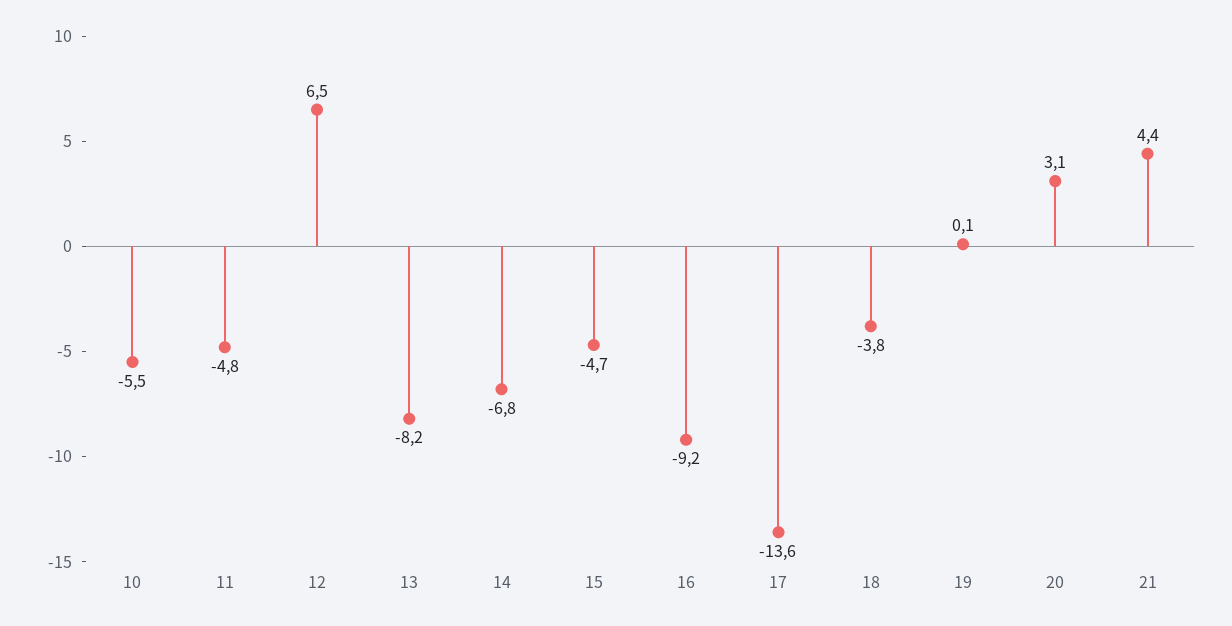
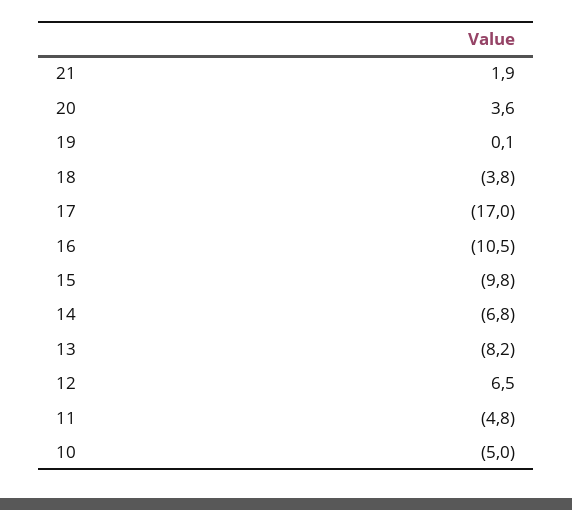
  {
-   "10": -5.5,
+   "10": -5,
    "11": -4.8,
    "12": 6.5,
    "13": -8.2,
    "14": -6.8,
-   "15": -4.7,
+   "15": -9.8,
-   "16": -9.2,
+   "16": -10.5,
-   "17": -13.6,
+   "17": -17,
    "18": -3.8,
    "19": 0.1,
-   "20": 3.1,
+   "20": 3.6,
-   "21": 4.4
+   "21": 1.9
  }

